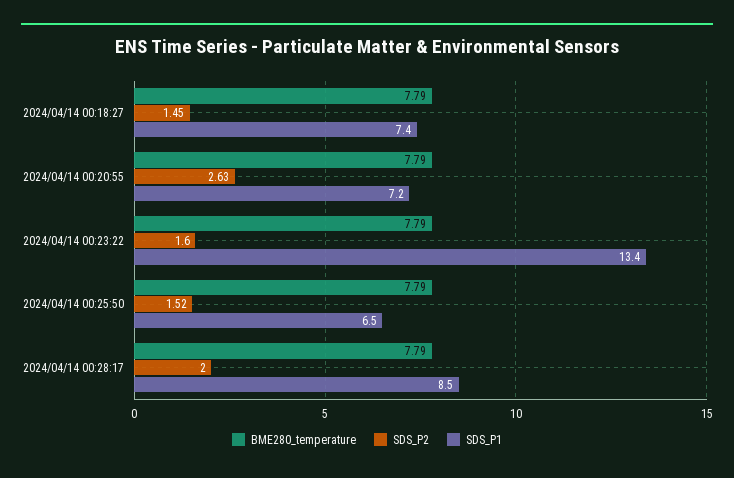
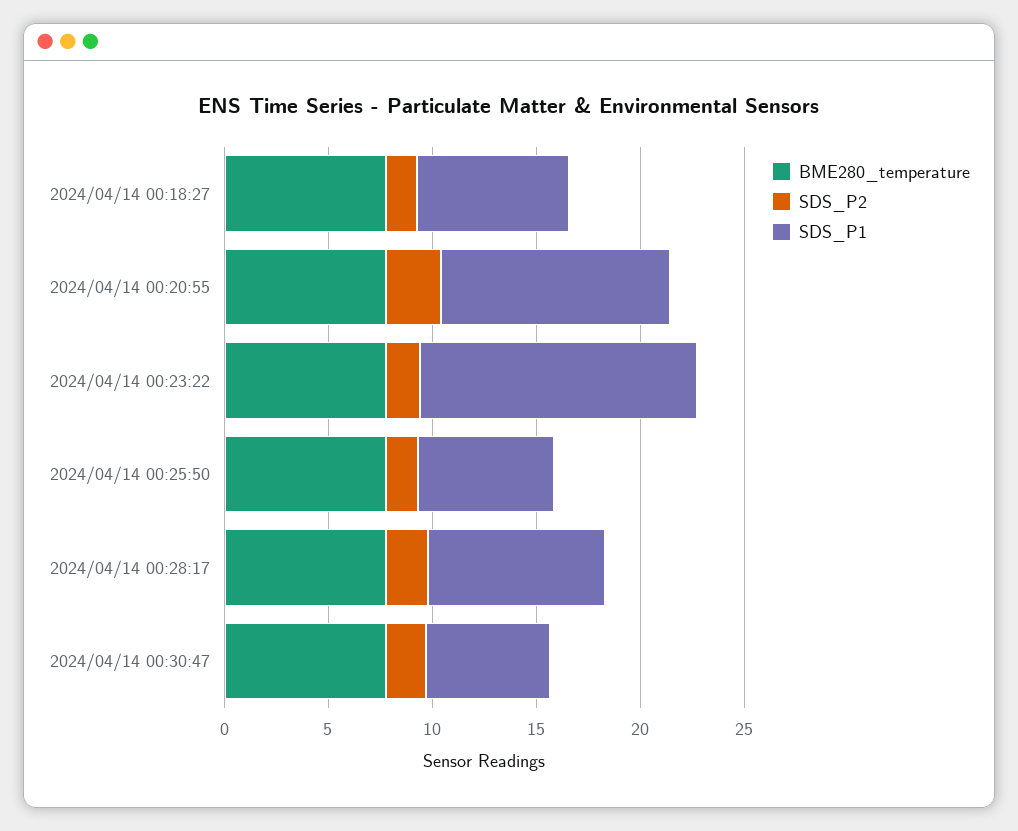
  {
    "BME280_temperature": {
      "2024/04/14 00:18:27": 7.79,
      "2024/04/14 00:20:55": 7.79,
      "2024/04/14 00:23:22": 7.79,
      "2024/04/14 00:25:50": 7.79,
-     "2024/04/14 00:28:17": 7.79
+     "2024/04/14 00:28:17": 7.79,
+     "2024/04/14 00:30:47": 8
    },
    "SDS_P2": {
      "2024/04/14 00:18:27": 1.45,
      "2024/04/14 00:20:55": 2.63,
      "2024/04/14 00:23:22": 1.6,
      "2024/04/14 00:25:50": 1.52,
-     "2024/04/14 00:28:17": 2
+     "2024/04/14 00:28:17": 2,
+     "2024/04/14 00:30:47": 2
    },
    "SDS_P1": {
      "2024/04/14 00:18:27": 7.4,
-     "2024/04/14 00:20:55": 7.2,
+     "2024/04/14 00:20:55": 11,
      "2024/04/14 00:23:22": 13.4,
      "2024/04/14 00:25:50": 6.5,
-     "2024/04/14 00:28:17": 8.5
+     "2024/04/14 00:28:17": 8.5,
+     "2024/04/14 00:30:47": 6
    }
  }

